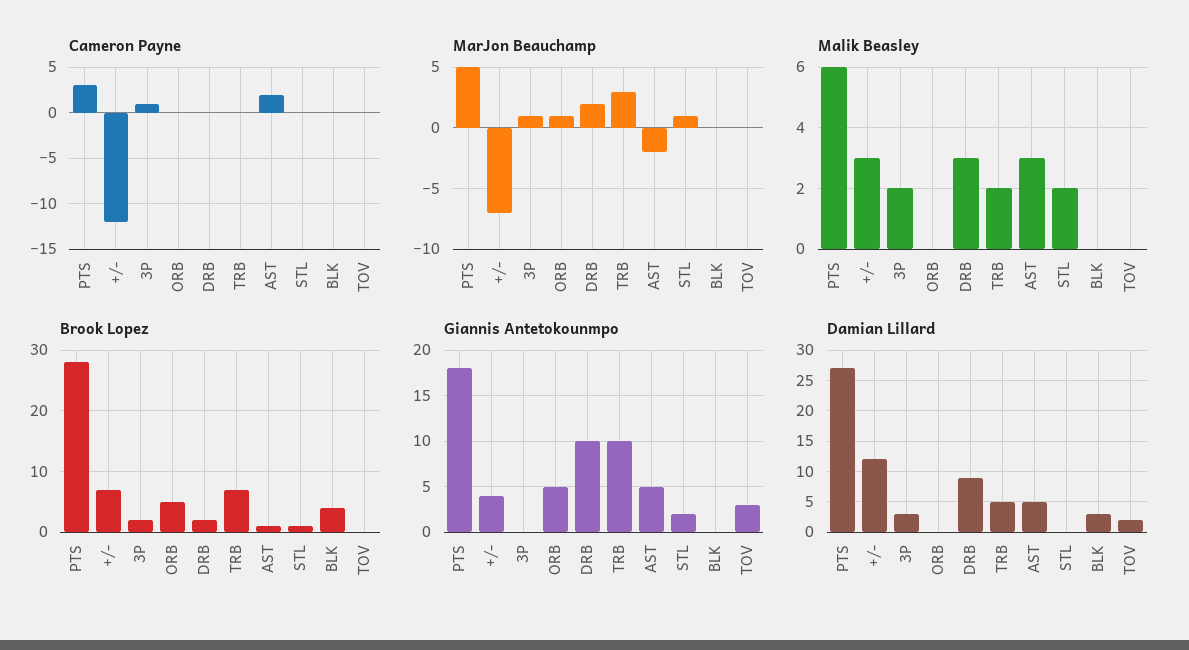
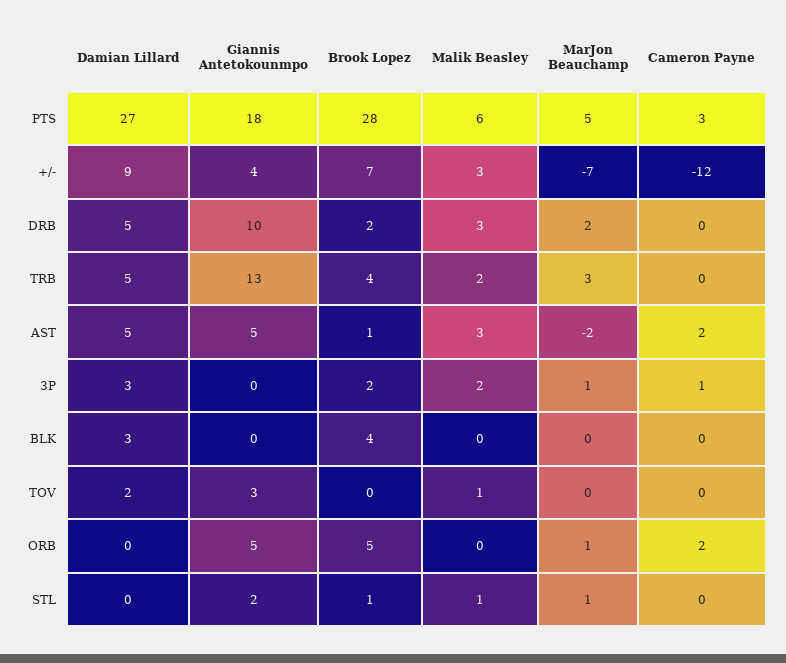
  {
    "Cameron Payne": {
      "PTS": 3,
      "+/-": -12,
      "3P": 1,
-     "ORB": 0,
+     "ORB": 2,
      "DRB": 0,
      "TRB": 0,
      "AST": 2,
      "STL": 0,
      "BLK": 0,
      "TOV": 0
    },
    "MarJon Beauchamp": {
      "PTS": 5,
      "+/-": -7,
      "3P": 1,
      "ORB": 1,
      "DRB": 2,
      "TRB": 3,
      "AST": -2,
      "STL": 1,
      "BLK": 0,
      "TOV": 0
    },
    "Malik Beasley": {
      "PTS": 6,
      "+/-": 3,
      "3P": 2,
      "ORB": 0,
      "DRB": 3,
      "TRB": 2,
      "AST": 3,
-     "STL": 2,
+     "STL": 1,
      "BLK": 0,
-     "TOV": 0
+     "TOV": 1
    },
    "Brook Lopez": {
      "PTS": 28,
      "+/-": 7,
      "3P": 2,
      "ORB": 5,
      "DRB": 2,
-     "TRB": 7,
+     "TRB": 4,
      "AST": 1,
      "STL": 1,
      "BLK": 4,
      "TOV": 0
    },
    "Giannis Antetokounmpo": {
      "PTS": 18,
      "+/-": 4,
      "3P": 0,
      "ORB": 5,
      "DRB": 10,
-     "TRB": 10,
+     "TRB": 13,
      "AST": 5,
      "STL": 2,
      "BLK": 0,
      "TOV": 3
    },
    "Damian Lillard": {
      "PTS": 27,
-     "+/-": 12,
+     "+/-": 9,
      "3P": 3,
      "ORB": 0,
-     "DRB": 9,
+     "DRB": 5,
      "TRB": 5,
      "AST": 5,
      "STL": 0,
      "BLK": 3,
      "TOV": 2
    }
  }

